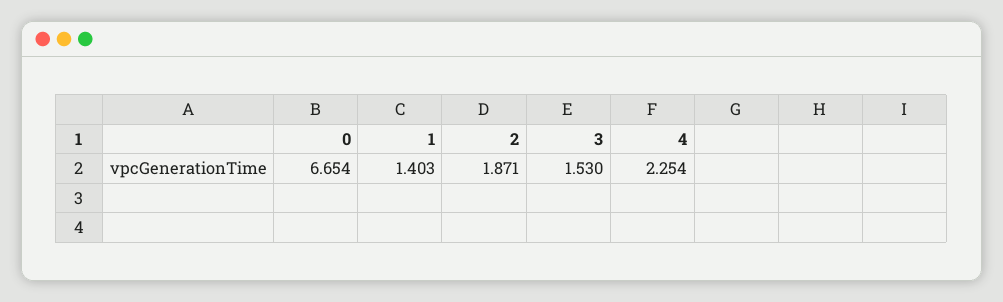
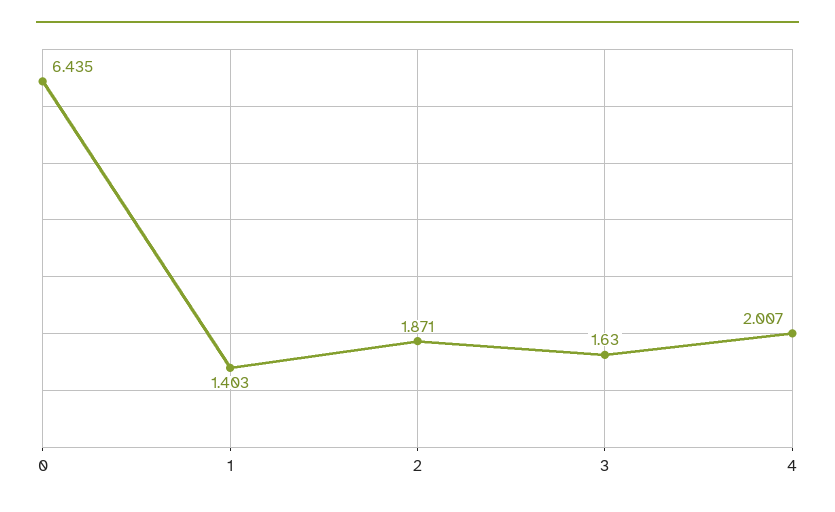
  {
-   "0": 6.654,
+   "0": 6.435,
    "1": 1.403,
    "2": 1.871,
-   "3": 1.53,
+   "3": 1.63,
-   "4": 2.254
+   "4": 2.007
  }

